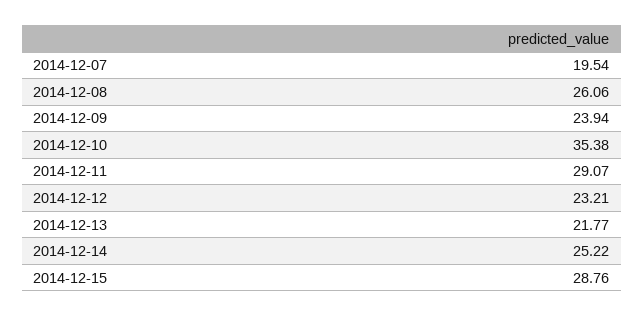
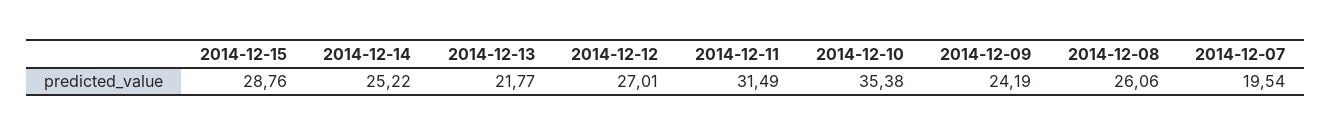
  {
    "2014-12-07": 19.54,
    "2014-12-08": 26.06,
-   "2014-12-09": 23.94,
+   "2014-12-09": 24.19,
    "2014-12-10": 35.38,
-   "2014-12-11": 29.07,
+   "2014-12-11": 31.49,
-   "2014-12-12": 23.21,
+   "2014-12-12": 27.01,
    "2014-12-13": 21.77,
    "2014-12-14": 25.22,
    "2014-12-15": 28.76
  }

